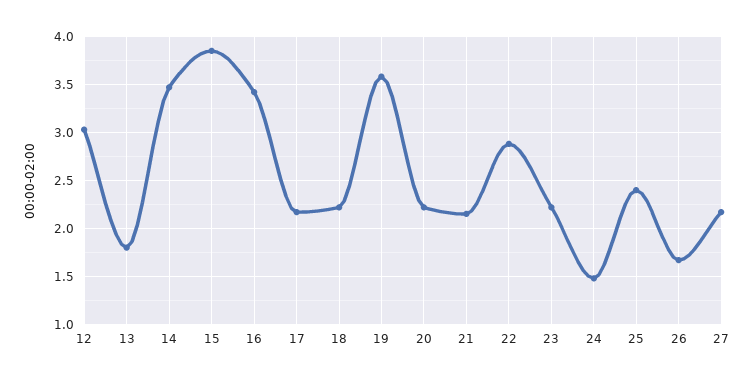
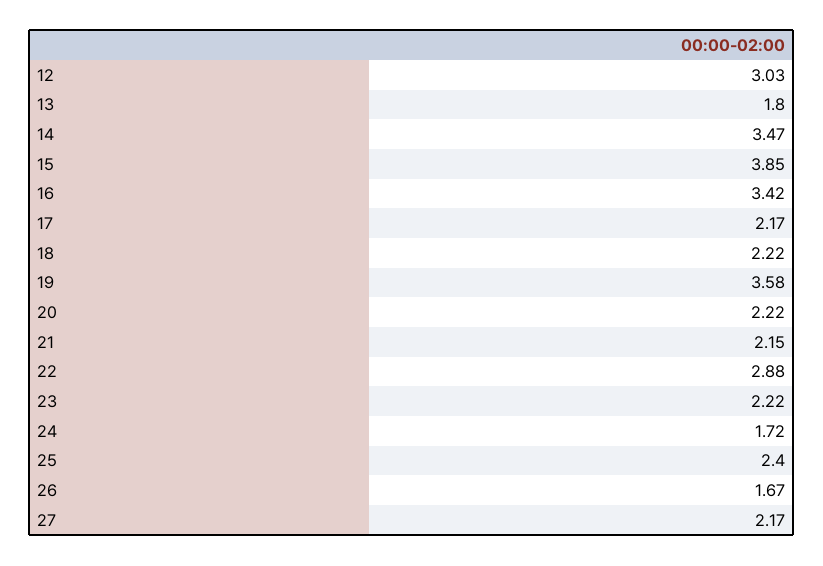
  {
    "12": 3.03,
    "13": 1.8,
    "14": 3.47,
    "15": 3.85,
    "16": 3.42,
    "17": 2.17,
    "18": 2.22,
    "19": 3.58,
    "20": 2.22,
    "21": 2.15,
    "22": 2.88,
    "23": 2.22,
-   "24": 1.5,
+   "24": 1.72,
    "25": 2.4,
    "26": 1.67,
    "27": 2.17
  }

